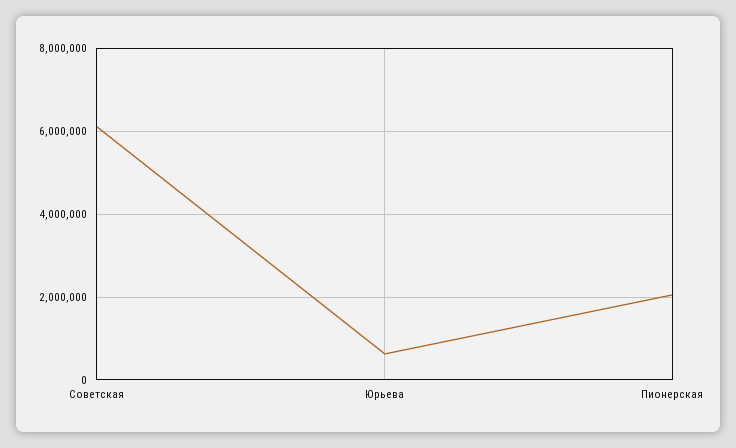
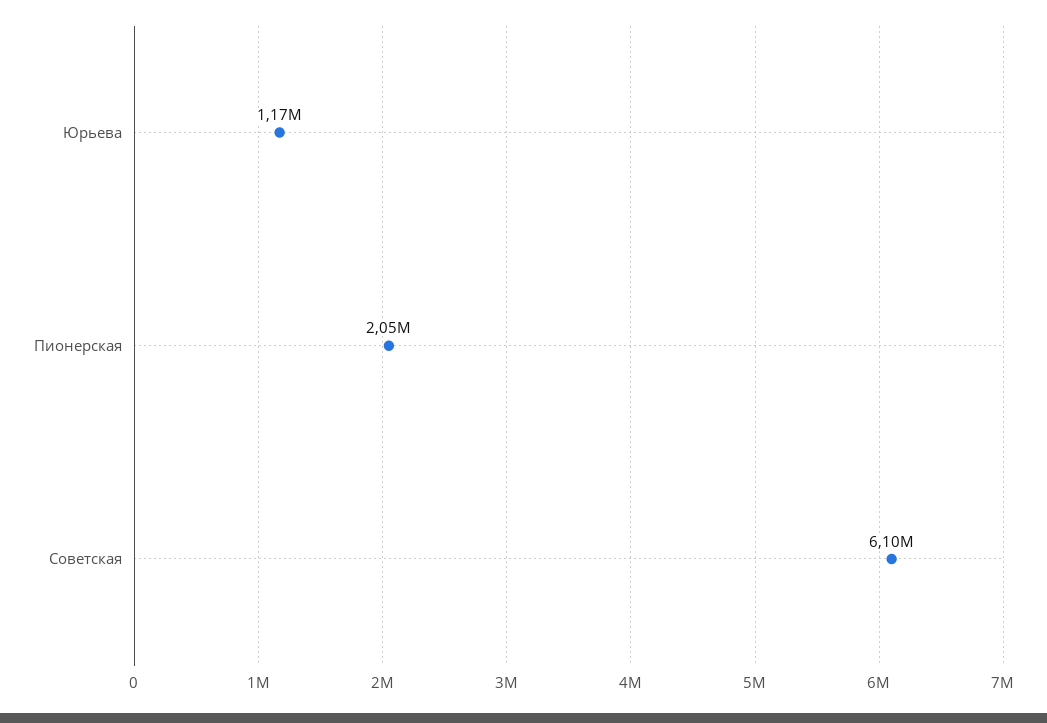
  {
    "Советская": 6100000,
-   "Юрьева": 600000,
+   "Юрьева": 1170000,
    "Пионерская": 2050000
  }

